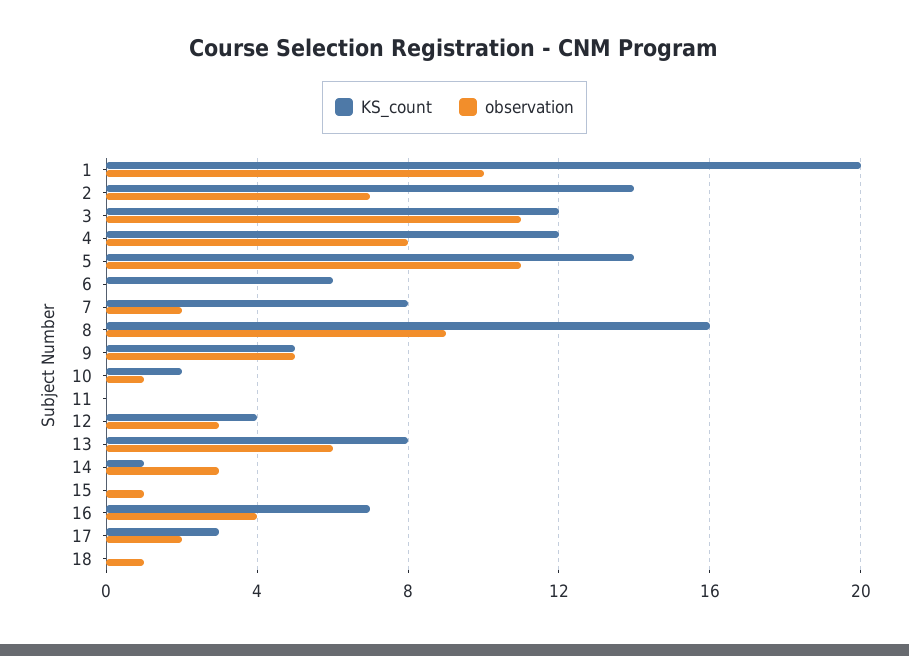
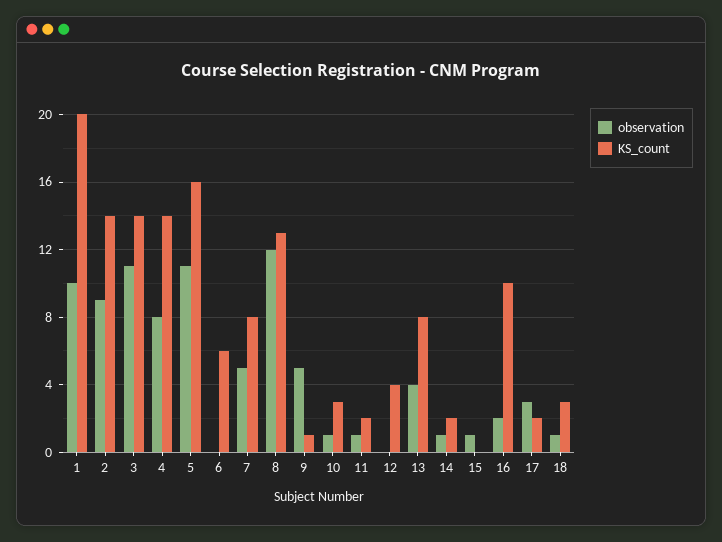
  {
    "KS_count": {
      "1": 20,
      "2": 14,
-     "3": 12,
+     "3": 14,
-     "4": 12,
+     "4": 14,
-     "5": 14,
+     "5": 16,
      "6": 6,
      "7": 8,
-     "8": 16,
+     "8": 13,
-     "9": 5,
+     "9": 1,
-     "10": 2,
+     "10": 3,
-     "11": 0,
+     "11": 2,
      "12": 4,
      "13": 8,
-     "14": 1,
+     "14": 2,
      "15": 0,
-     "16": 7,
+     "16": 10,
-     "17": 3,
+     "17": 2,
-     "18": 0
+     "18": 3
    },
    "observation": {
      "1": 10,
-     "2": 7,
+     "2": 9,
      "3": 11,
      "4": 8,
      "5": 11,
      "6": 0,
-     "7": 2,
+     "7": 5,
-     "8": 9,
+     "8": 12,
      "9": 5,
      "10": 1,
-     "11": 0,
+     "11": 1,
-     "12": 3,
+     "12": 0,
-     "13": 6,
+     "13": 4,
-     "14": 3,
+     "14": 1,
      "15": 1,
-     "16": 4,
+     "16": 2,
-     "17": 2,
+     "17": 3,
      "18": 1
    }
  }

